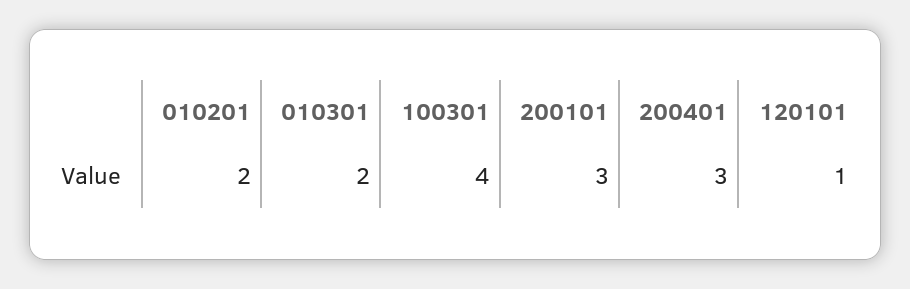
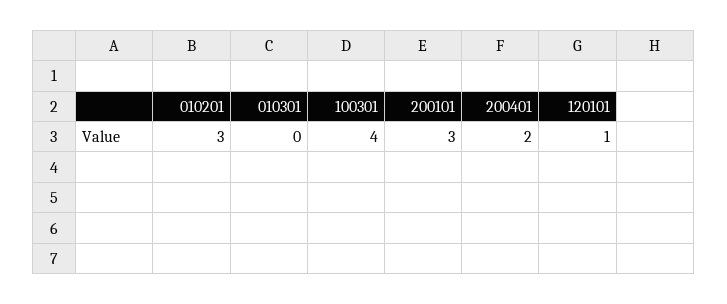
  {
-   "010201": 2,
+   "010201": 3,
-   "010301": 2,
+   "010301": 0,
    "100301": 4,
    "200101": 3,
-   "200401": 3,
+   "200401": 2,
    "120101": 1
  }

